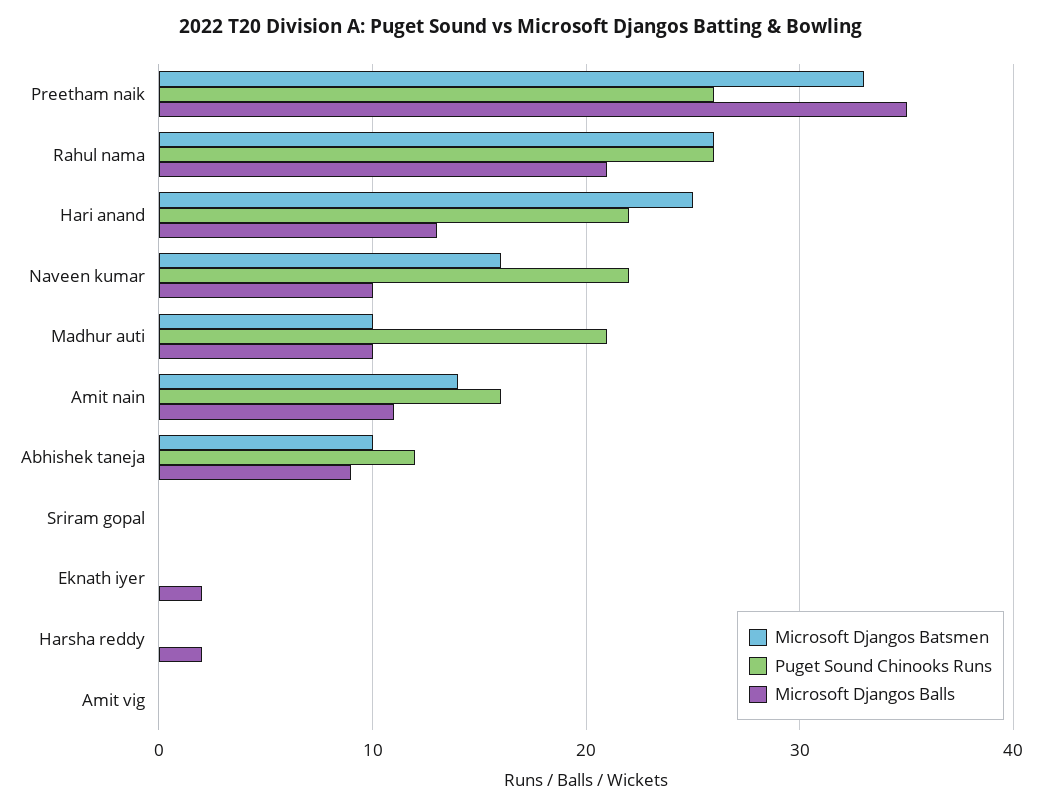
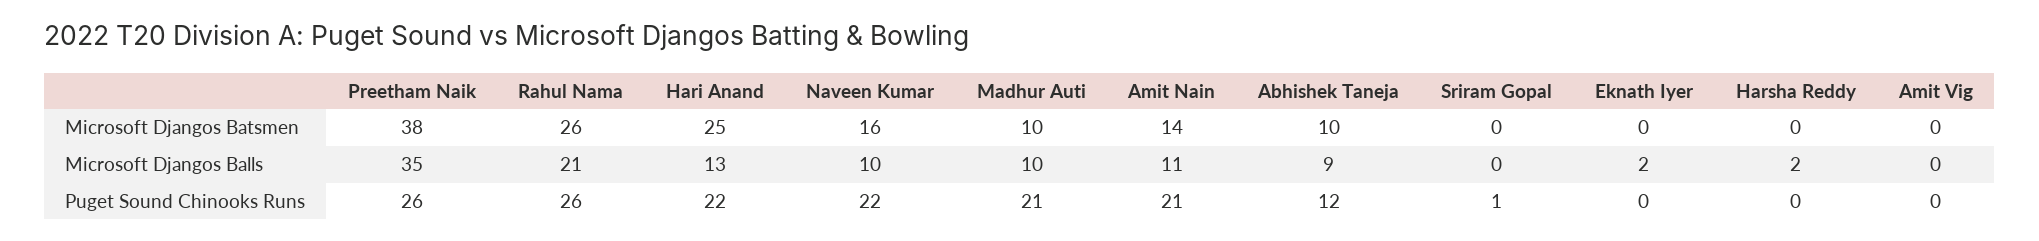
  {
    "Microsoft Djangos Batsmen": {
-     "Preetham naik": 33,
+     "Preetham naik": 38,
      "Rahul nama": 26,
      "Hari anand": 25,
      "Naveen kumar": 16,
      "Madhur auti": 10,
      "Amit nain": 14,
      "Abhishek taneja": 10,
      "Sriram gopal": 0,
      "Eknath iyer": 0,
      "Harsha reddy": 0,
      "Amit vig": 0
    },
    "Puget Sound Chinooks Runs": {
      "Preetham naik": 26,
      "Rahul nama": 26,
      "Hari anand": 22,
      "Naveen kumar": 22,
      "Madhur auti": 21,
-     "Amit nain": 16,
+     "Amit nain": 21,
      "Abhishek taneja": 12,
-     "Sriram gopal": 0,
+     "Sriram gopal": 1,
      "Eknath iyer": 0,
      "Harsha reddy": 0,
      "Amit vig": 0
    },
    "Microsoft Djangos Balls": {
      "Preetham naik": 35,
      "Rahul nama": 21,
      "Hari anand": 13,
      "Naveen kumar": 10,
      "Madhur auti": 10,
      "Amit nain": 11,
      "Abhishek taneja": 9,
      "Sriram gopal": 0,
      "Eknath iyer": 2,
      "Harsha reddy": 2,
      "Amit vig": 0
    }
  }

